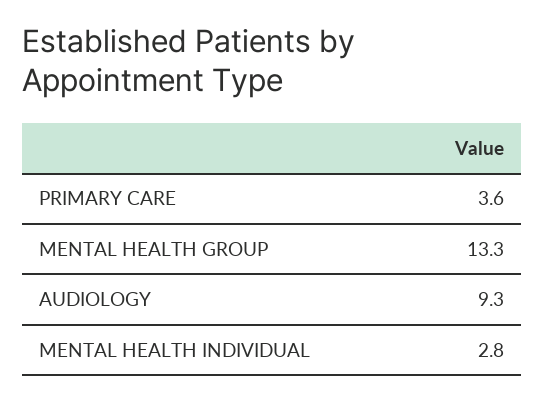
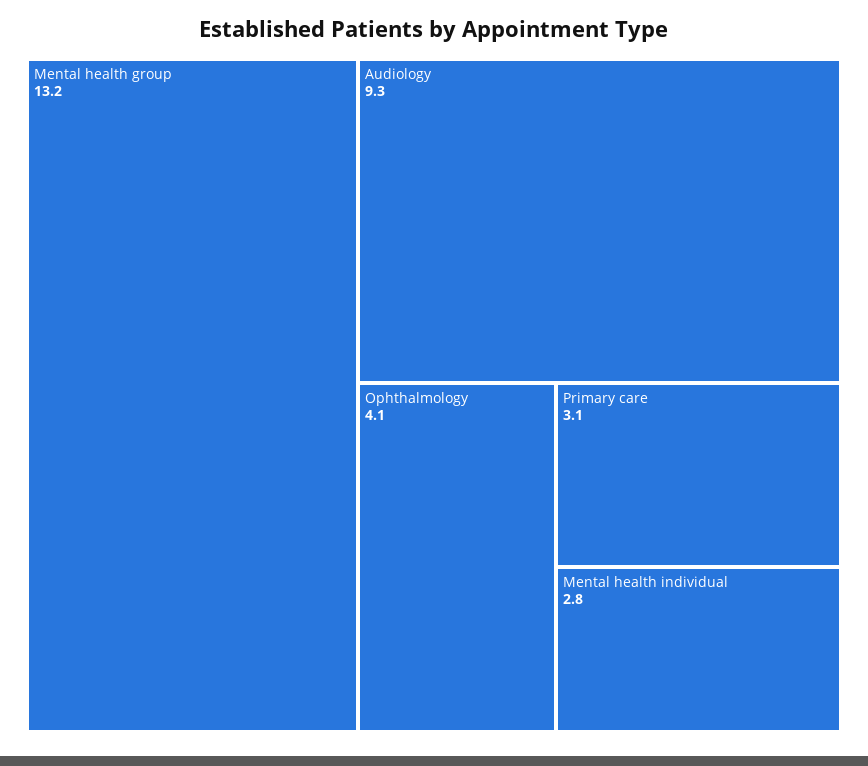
  {
-   "PRIMARY CARE": 3.6,
+   "PRIMARY CARE": 3.1,
-   "MENTAL HEALTH GROUP": 13.3,
+   "MENTAL HEALTH GROUP": 13.2,
    "AUDIOLOGY": 9.3,
-   "MENTAL HEALTH INDIVIDUAL": 2.8
+   "MENTAL HEALTH INDIVIDUAL": 2.8,
+   "Ophthalmology": 4.1
  }

